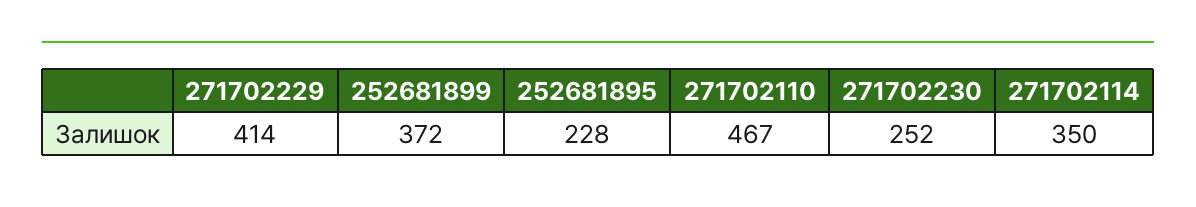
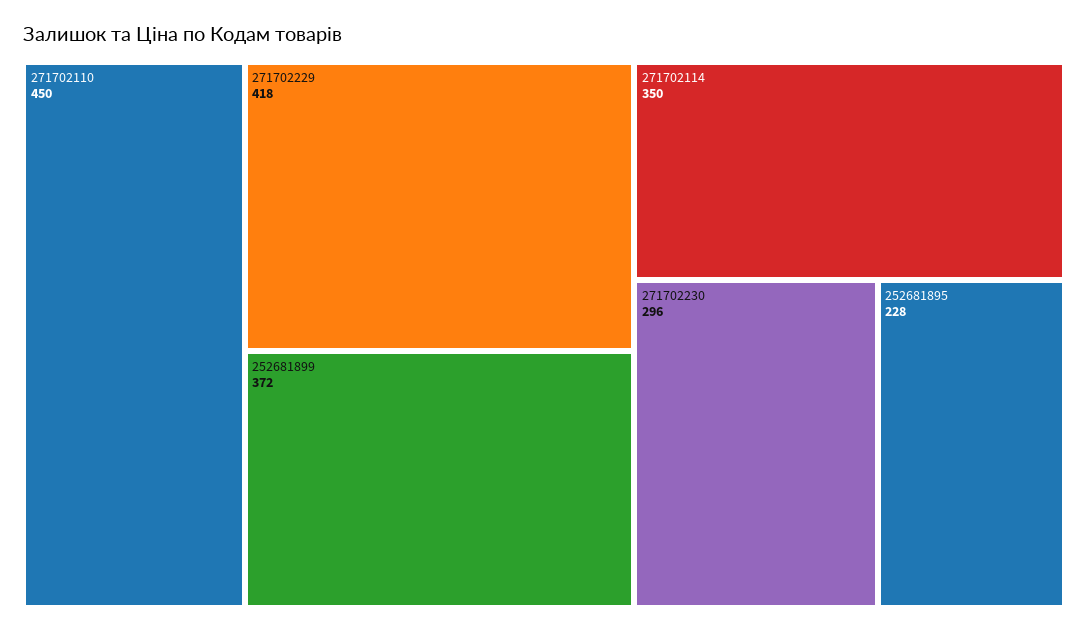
  {
-   "271702229": 414,
+   "271702229": 418,
    "252681899": 372,
    "252681895": 228,
-   "271702110": 467,
+   "271702110": 450,
-   "271702230": 252,
+   "271702230": 296,
    "271702114": 350
  }

